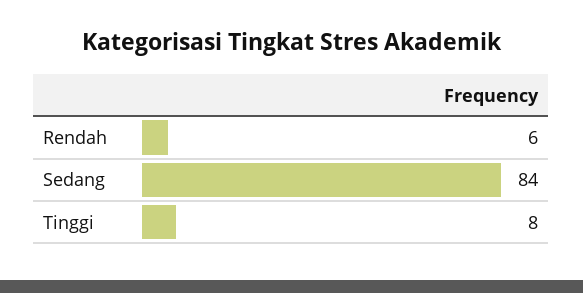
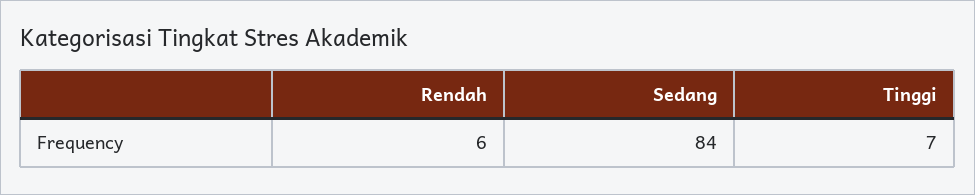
  {
    "Rendah": 6,
    "Sedang": 84,
-   "Tinggi": 8
+   "Tinggi": 7
  }

